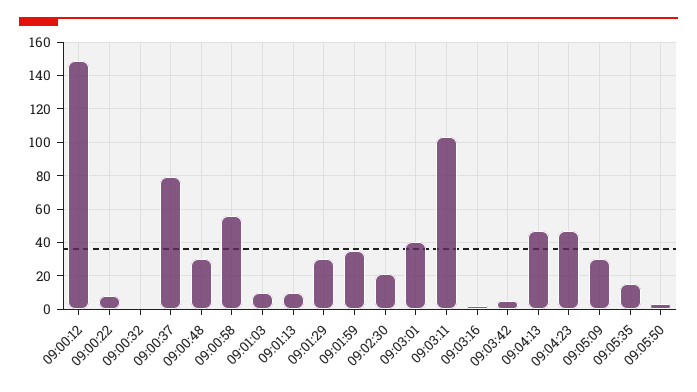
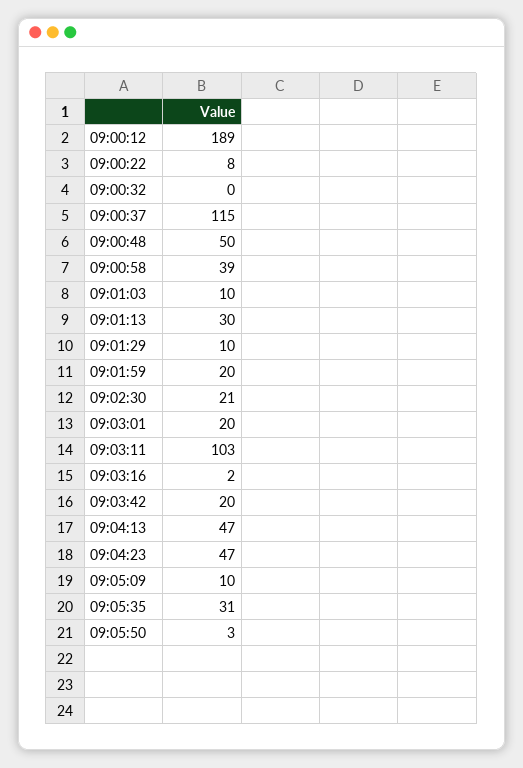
  {
-   "09:00:12": 150,
+   "09:00:12": 189,
    "09:00:22": 8,
    "09:00:32": 0,
-   "09:00:37": 80,
+   "09:00:37": 115,
-   "09:00:48": 30,
+   "09:00:48": 50,
-   "09:00:58": 55,
+   "09:00:58": 39,
    "09:01:03": 10,
-   "09:01:13": 10,
+   "09:01:13": 30,
-   "09:01:29": 30,
+   "09:01:29": 10,
-   "09:01:59": 35,
+   "09:01:59": 20,
    "09:02:30": 21,
-   "09:03:01": 40,
+   "09:03:01": 20,
    "09:03:11": 103,
    "09:03:16": 2,
-   "09:03:42": 5,
+   "09:03:42": 20,
    "09:04:13": 47,
    "09:04:23": 47,
-   "09:05:09": 30,
+   "09:05:09": 10,
-   "09:05:35": 15,
+   "09:05:35": 31,
    "09:05:50": 3
  }

